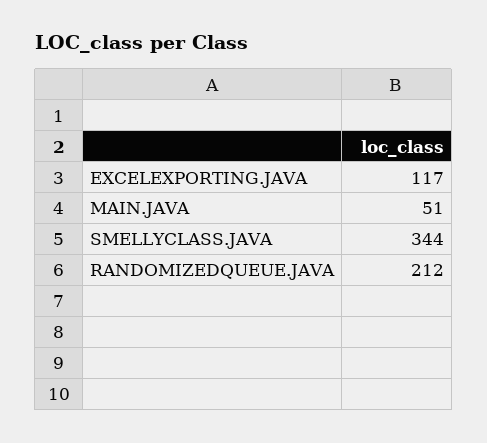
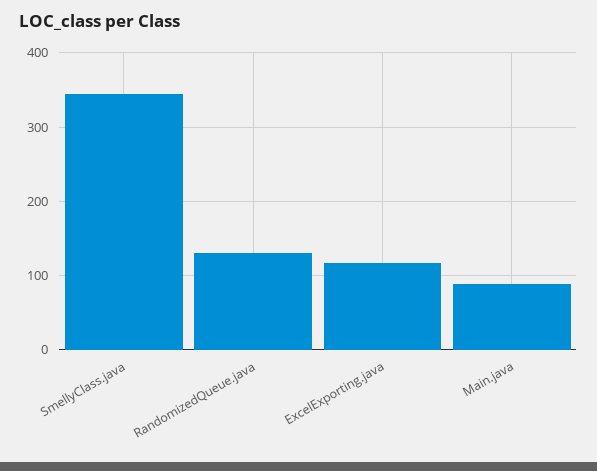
  {
    "EXCELEXPORTING.JAVA": 117,
-   "MAIN.JAVA": 51,
+   "MAIN.JAVA": 90,
    "SMELLYCLASS.JAVA": 344,
-   "RANDOMIZEDQUEUE.JAVA": 212
+   "RANDOMIZEDQUEUE.JAVA": 130
  }

